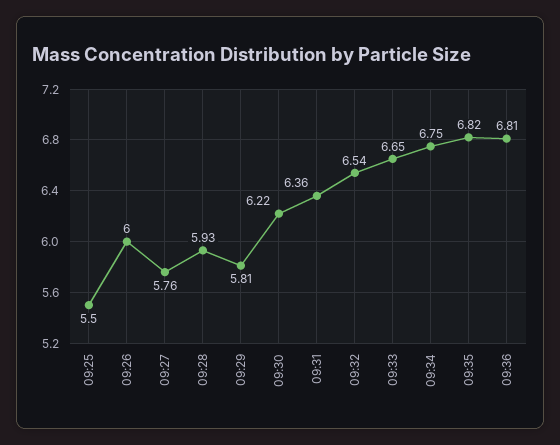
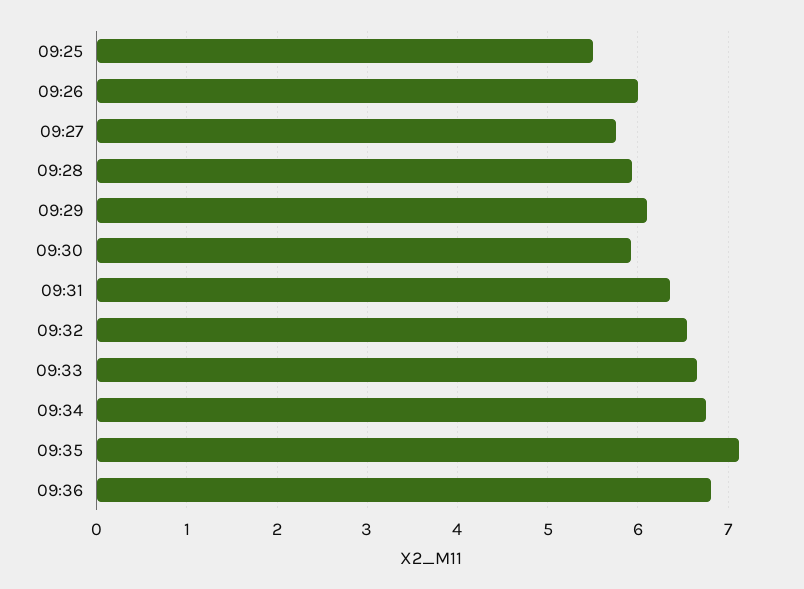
  {
    "09:25": 5.5,
    "09:26": 6,
    "09:27": 5.76,
    "09:28": 5.93,
-   "09:29": 5.81,
+   "09:29": 6.1,
-   "09:30": 6.22,
+   "09:30": 5.9,
    "09:31": 6.36,
    "09:32": 6.54,
    "09:33": 6.65,
    "09:34": 6.75,
-   "09:35": 6.82,
+   "09:35": 7.1,
    "09:36": 6.81
  }

